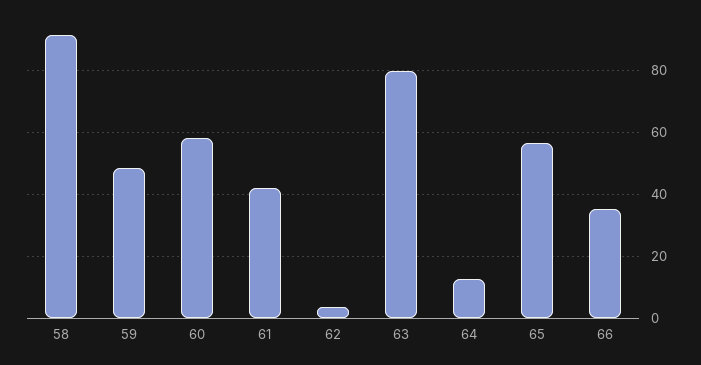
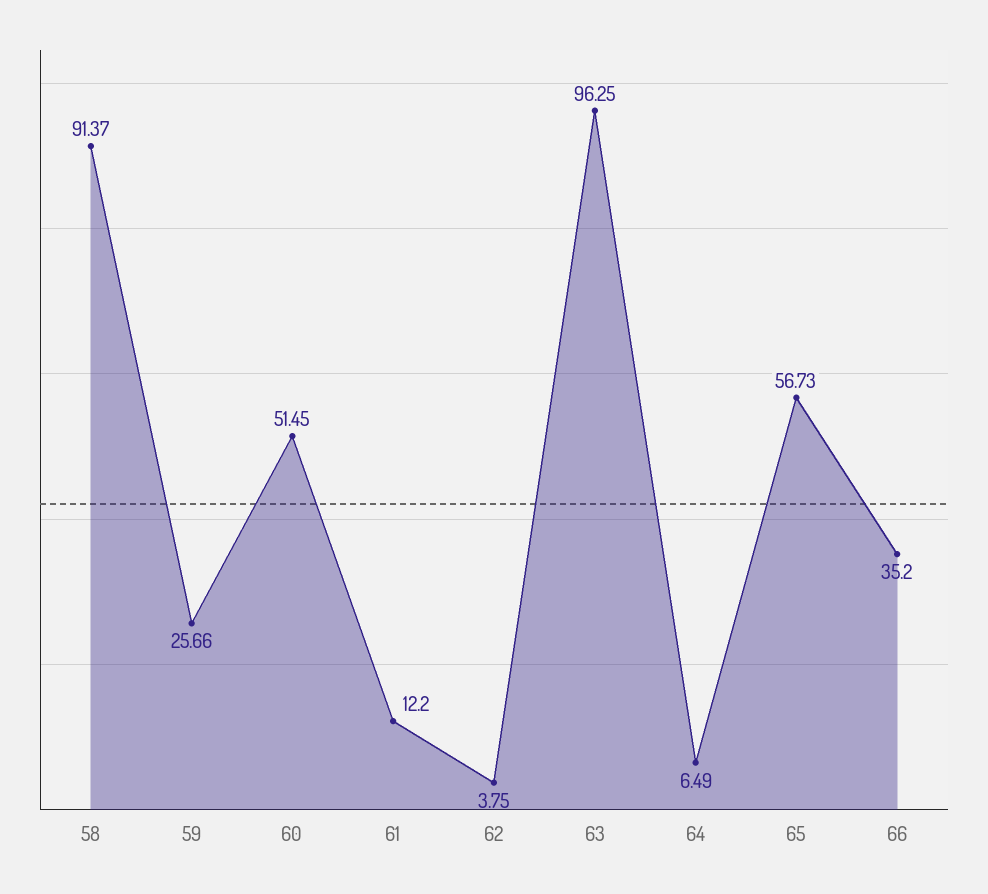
  {
    "58": 91.37,
-   "59": 48,
+   "59": 25.66,
-   "60": 58,
+   "60": 51.45,
-   "61": 42,
+   "61": 12.2,
    "62": 3.75,
-   "63": 80,
+   "63": 96.25,
-   "64": 12,
+   "64": 6.49,
    "65": 56.73,
    "66": 35.2
  }

